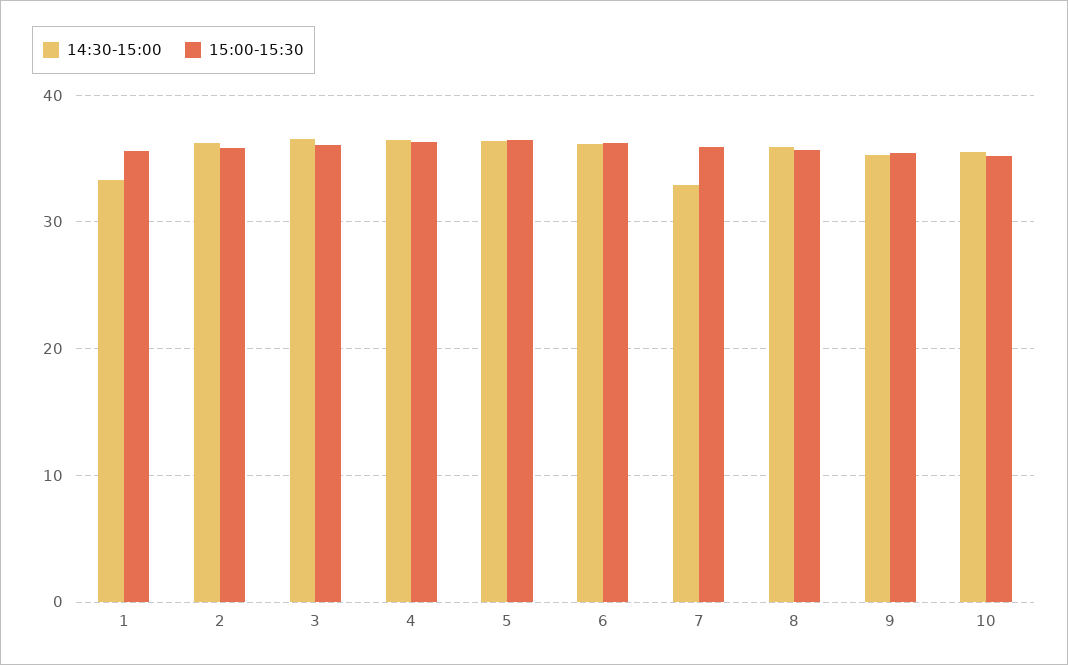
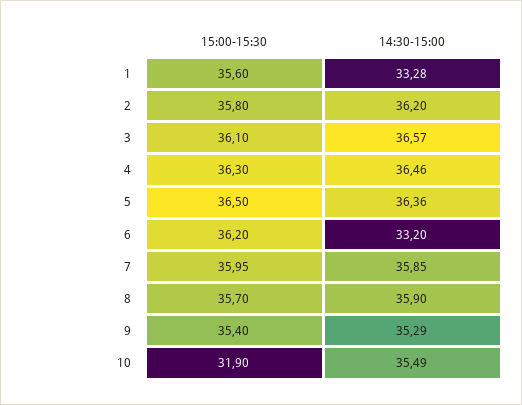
  {
    "14:30-15:00": {
      "1": 33.28,
      "2": 36.2,
      "3": 36.57,
      "4": 36.46,
      "5": 36.36,
-     "6": 36,
+     "6": 33.2,
-     "7": 33,
+     "7": 35.85,
      "8": 35.9,
      "9": 35.29,
      "10": 35.49
    },
    "15:00-15:30": {
      "1": 35.6,
      "2": 35.8,
      "3": 36.1,
      "4": 36.3,
      "5": 36.5,
      "6": 36.2,
      "7": 35.95,
      "8": 35.7,
      "9": 35.4,
-     "10": 35
+     "10": 31.9
    }
  }

